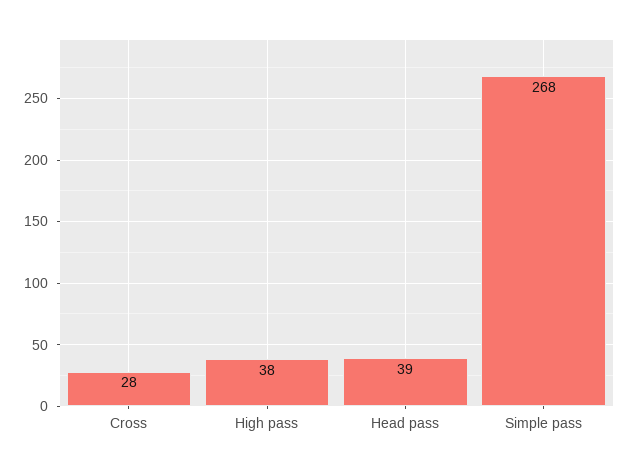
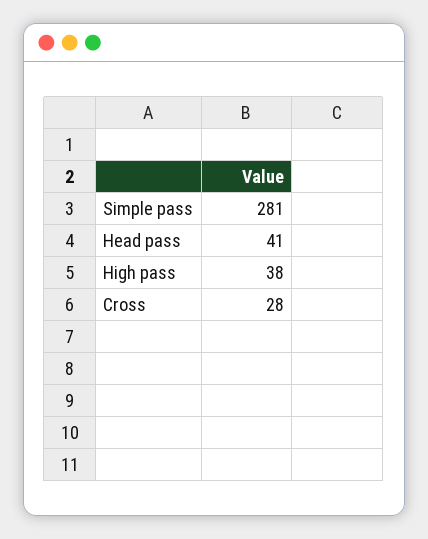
  {
    "Cross": 28,
    "High pass": 38,
-   "Head pass": 39,
+   "Head pass": 41,
-   "Simple pass": 268
+   "Simple pass": 281
  }

